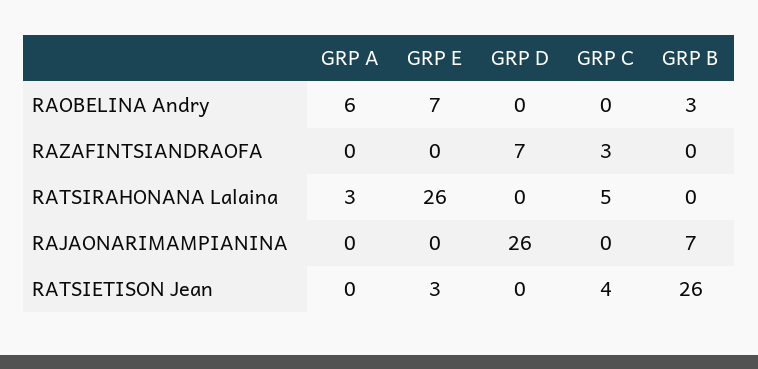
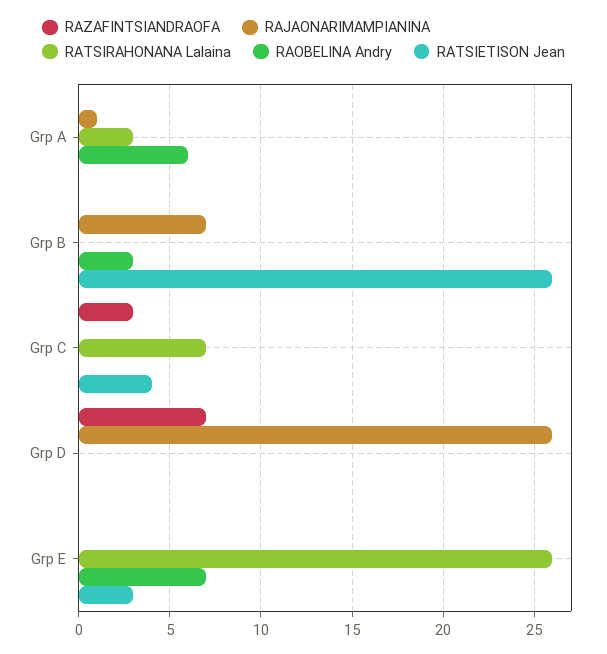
  {
    "RAOBELINA Andry": {
      "GRP A": 6,
      "GRP E": 7,
      "GRP D": 0,
      "GRP C": 0,
      "GRP B": 3
    },
    "RAZAFINTSIANDRAOFA": {
      "GRP A": 0,
      "GRP E": 0,
      "GRP D": 7,
      "GRP C": 3,
      "GRP B": 0
    },
    "RATSIRAHONANA Lalaina": {
      "GRP A": 3,
      "GRP E": 26,
      "GRP D": 0,
-     "GRP C": 5,
+     "GRP C": 7,
      "GRP B": 0
    },
    "RAJAONARIMAMPIANINA": {
-     "GRP A": 0,
+     "GRP A": 1,
      "GRP E": 0,
      "GRP D": 26,
      "GRP C": 0,
      "GRP B": 7
    },
    "RATSIETISON Jean": {
      "GRP A": 0,
      "GRP E": 3,
      "GRP D": 0,
      "GRP C": 4,
      "GRP B": 26
    }
  }

